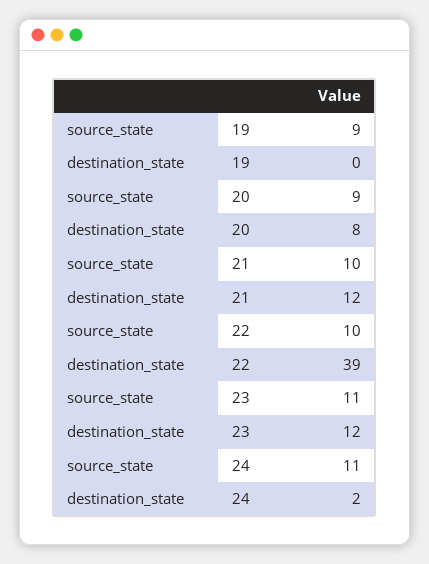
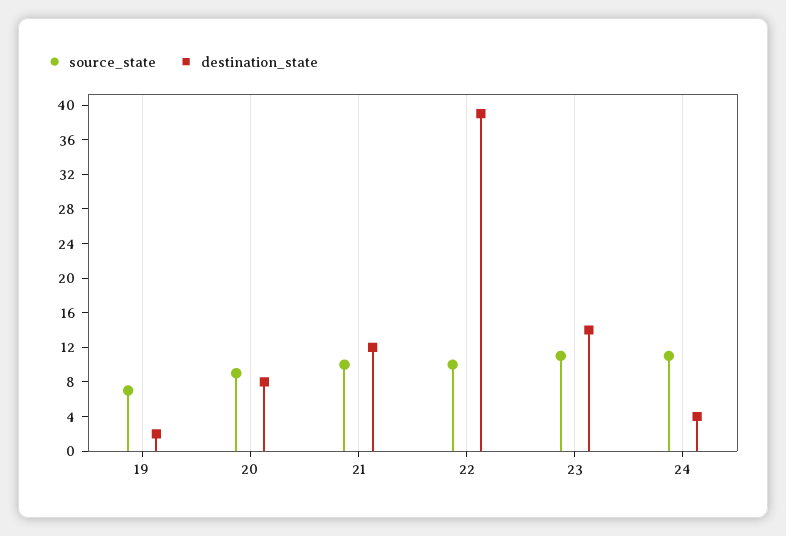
  {
    "source_state": {
-     "19": 9,
+     "19": 7,
      "20": 9,
      "21": 10,
      "22": 10,
      "23": 11,
      "24": 11
    },
    "destination_state": {
-     "19": 0,
+     "19": 2,
      "20": 8,
      "21": 12,
      "22": 39,
-     "23": 12,
+     "23": 14,
-     "24": 2
+     "24": 4
    }
  }

